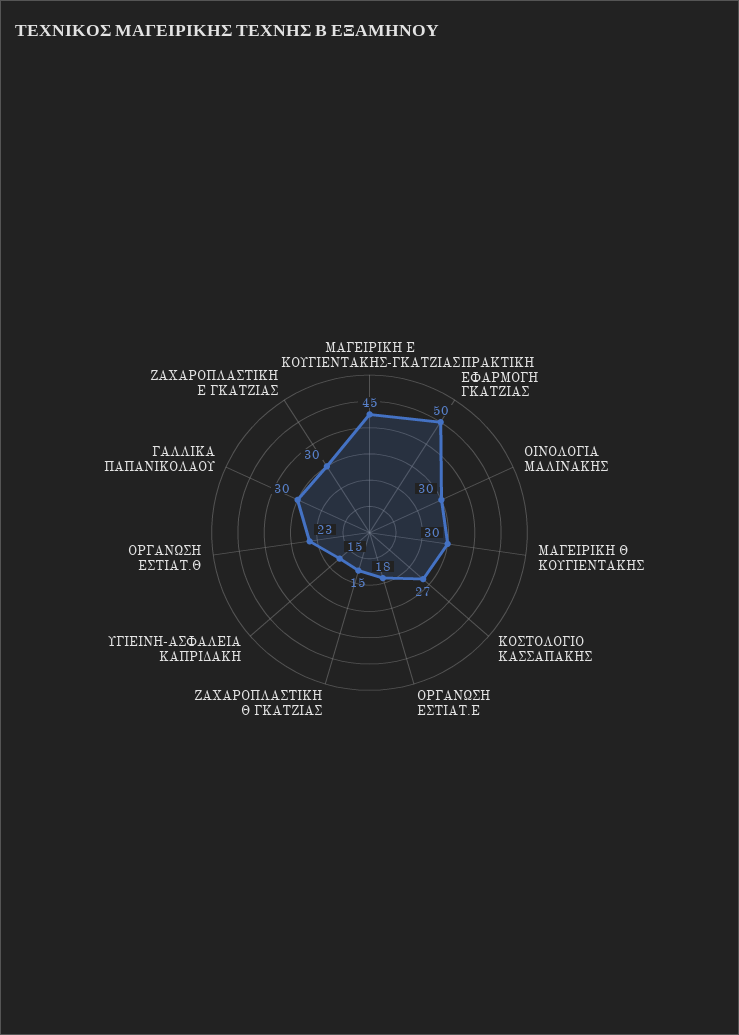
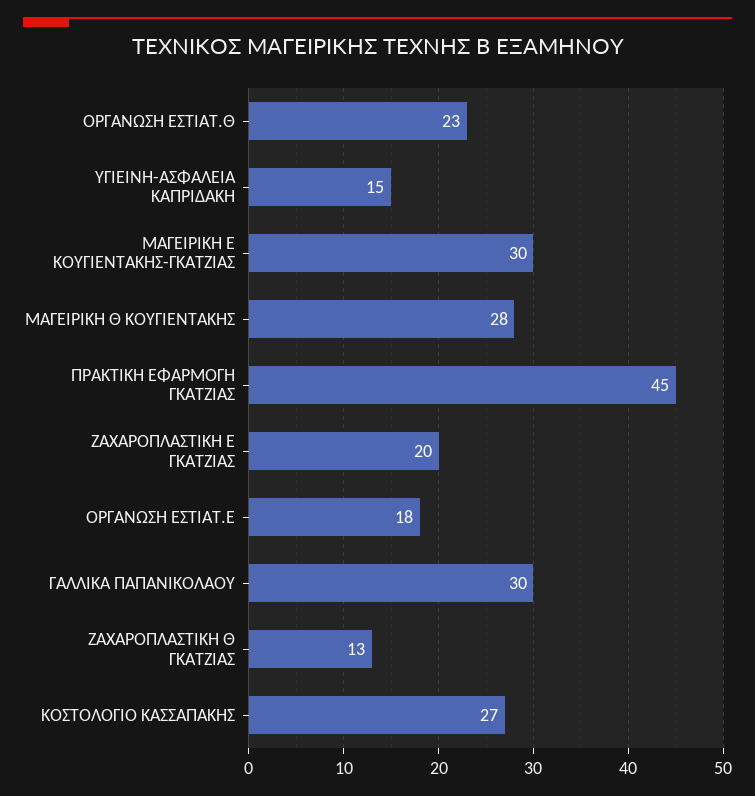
  {
-   "ΜΑΓΕΙΡΙΚΗ Ε ΚΟΥΓΙΕΝΤΑΚΗΣ-ΓΚΑΤΖΙΑΣ": 45,
+   "ΜΑΓΕΙΡΙΚΗ Ε ΚΟΥΓΙΕΝΤΑΚΗΣ-ΓΚΑΤΖΙΑΣ": 30,
-   "ΠΡΑΚΤΙΚΗ ΕΦΑΡΜΟΓΗ ΓΚΑΤΖΙΑΣ": 50,
+   "ΠΡΑΚΤΙΚΗ ΕΦΑΡΜΟΓΗ ΓΚΑΤΖΙΑΣ": 45,
-   "ΟΙΝΟΛΟΓΙΑ ΜΑΛΙΝΑΚΗΣ": 30,
-   "ΜΑΓΕΙΡΙΚΗ Θ ΚΟΥΓΙΕΝΤΑΚΗΣ": 30,
+   "ΜΑΓΕΙΡΙΚΗ Θ ΚΟΥΓΙΕΝΤΑΚΗΣ": 28,
    "ΚΟΣΤΟΛΟΓΙΟ ΚΑΣΣΑΠΑΚΗΣ": 27,
    "ΟΡΓΑΝΩΣΗ ΕΣΤΙΑΤ.Ε": 18,
-   "ΖΑΧΑΡΟΠΛΑΣΤΙΚΗ Θ ΓΚΑΤΖΙΑΣ": 15,
+   "ΖΑΧΑΡΟΠΛΑΣΤΙΚΗ Θ ΓΚΑΤΖΙΑΣ": 13,
    "ΥΓΙΕΙΝΗ-ΑΣΦΑΛΕΙΑ ΚΑΠΡΙΔΑΚΗ": 15,
    "ΟΡΓΑΝΩΣΗ ΕΣΤΙΑΤ.Θ": 23,
    "ΓΑΛΛΙΚΑ ΠΑΠΑΝΙΚΟΛΑΟΥ": 30,
-   "ΖΑΧΑΡΟΠΛΑΣΤΙΚΗ Ε ΓΚΑΤΖΙΑΣ": 30
+   "ΖΑΧΑΡΟΠΛΑΣΤΙΚΗ Ε ΓΚΑΤΖΙΑΣ": 20
  }

